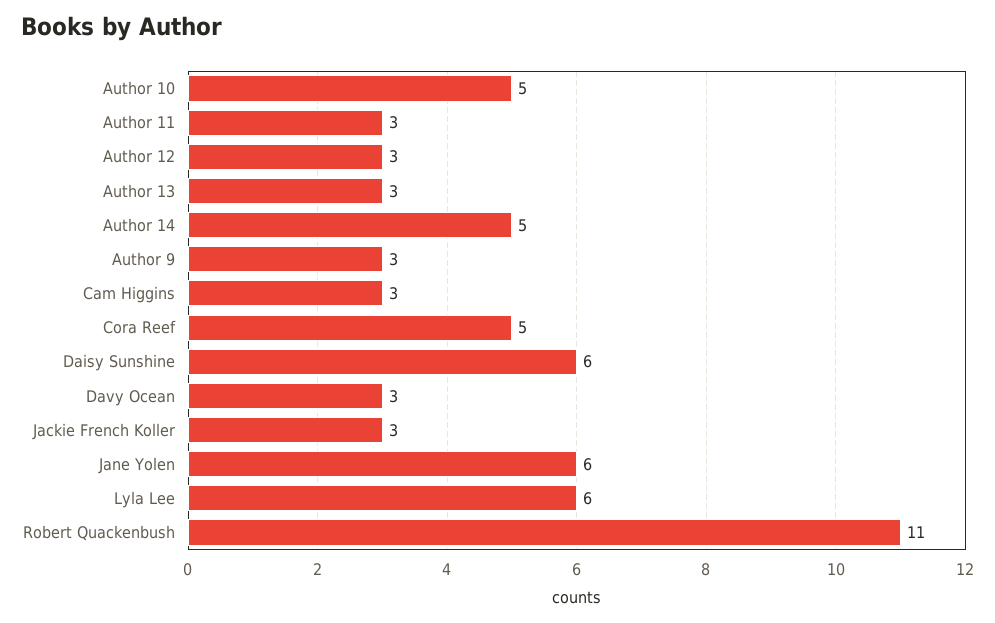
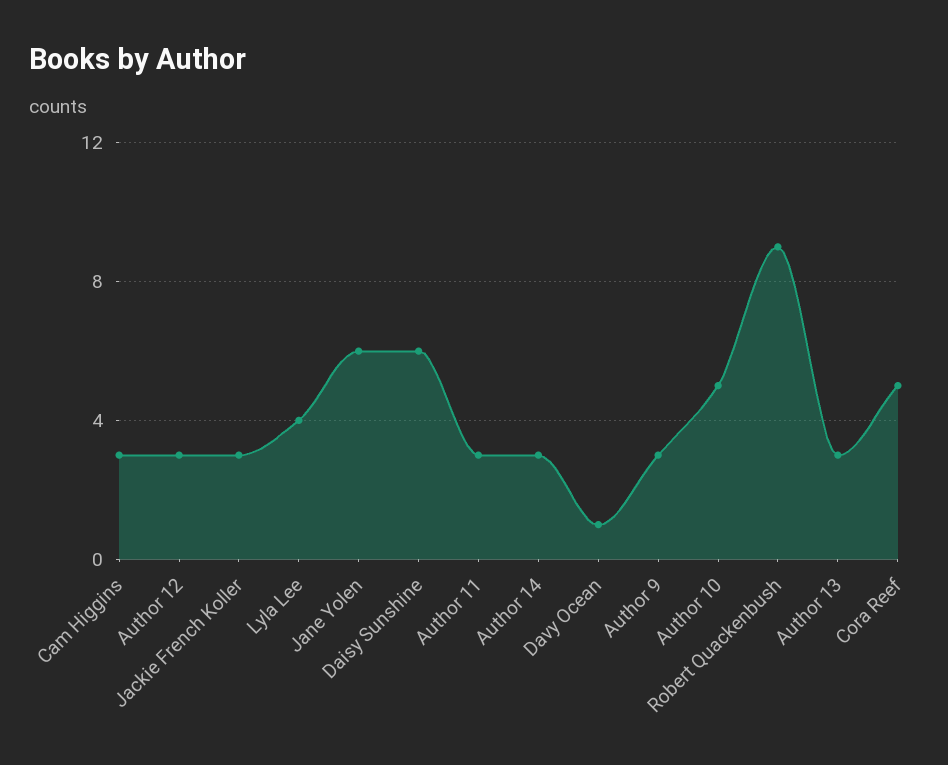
  {
    "Author 10": 5,
    "Author 11": 3,
    "Author 12": 3,
    "Author 13": 3,
-   "Author 14": 5,
+   "Author 14": 3,
    "Author 9": 3,
    "Cam Higgins": 3,
    "Cora Reef": 5,
    "Daisy Sunshine": 6,
-   "Davy Ocean": 3,
+   "Davy Ocean": 1,
    "Jackie French Koller": 3,
    "Jane Yolen": 6,
-   "Lyla Lee": 6,
+   "Lyla Lee": 4,
-   "Robert Quackenbush": 11
+   "Robert Quackenbush": 9
  }

